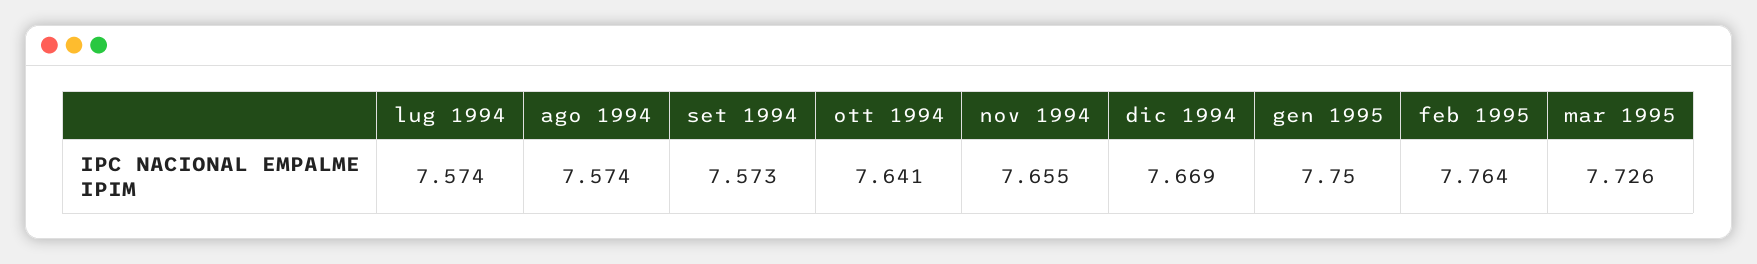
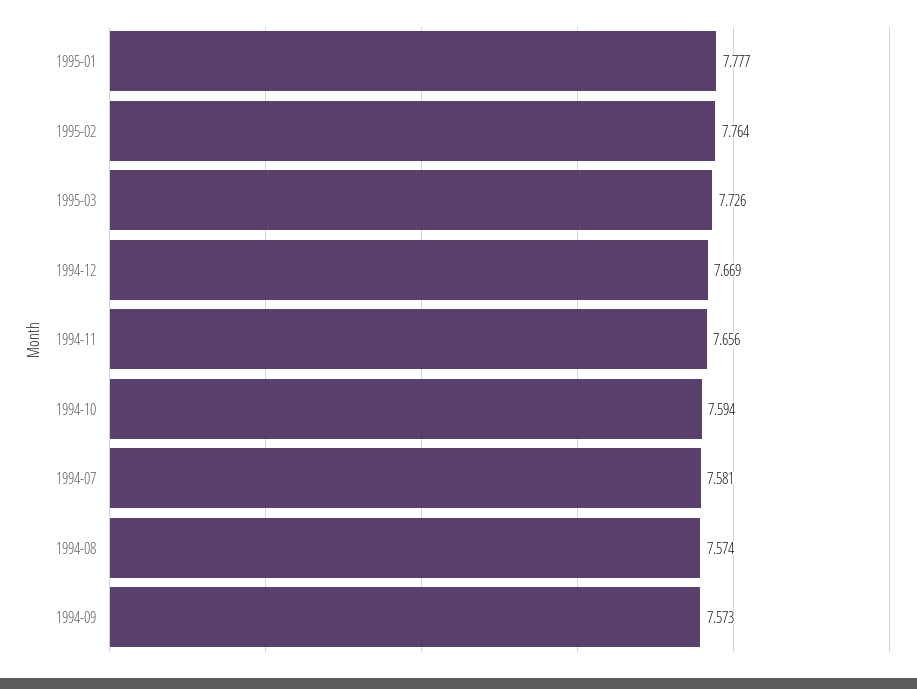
  {
-   "lug 1994": 7.574,
+   "lug 1994": 7.581,
    "ago 1994": 7.574,
    "set 1994": 7.573,
-   "ott 1994": 7.641,
+   "ott 1994": 7.594,
-   "nov 1994": 7.655,
+   "nov 1994": 7.656,
    "dic 1994": 7.669,
-   "gen 1995": 7.75,
+   "gen 1995": 7.777,
    "feb 1995": 7.764,
    "mar 1995": 7.726
  }

